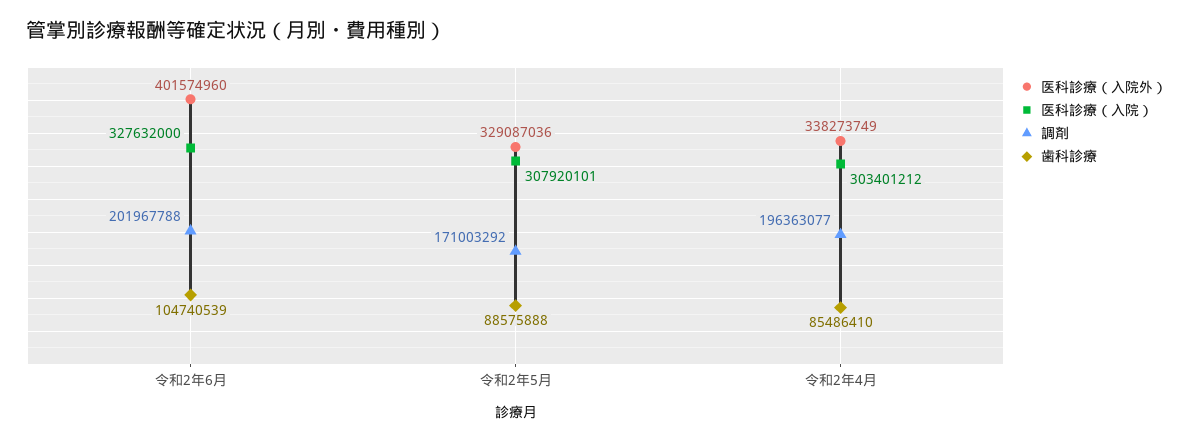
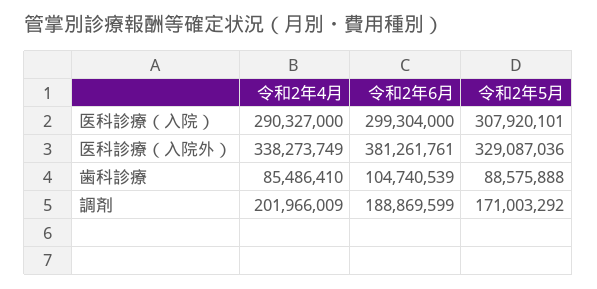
  {
    "医科診療（入院外）": {
-     "令和2年6月": 401574960,
+     "令和2年6月": 381261761,
      "令和2年5月": 329087036,
      "令和2年4月": 338273749
    },
    "医科診療（入院）": {
-     "令和2年6月": 327632000,
+     "令和2年6月": 299304000,
      "令和2年5月": 307920101,
-     "令和2年4月": 303401212
+     "令和2年4月": 290327000
    },
    "調剤": {
-     "令和2年6月": 201967788,
+     "令和2年6月": 188869599,
      "令和2年5月": 171003292,
-     "令和2年4月": 196363077
+     "令和2年4月": 201966009
    },
    "歯科診療": {
      "令和2年6月": 104740539,
      "令和2年5月": 88575888,
      "令和2年4月": 85486410
    }
  }

